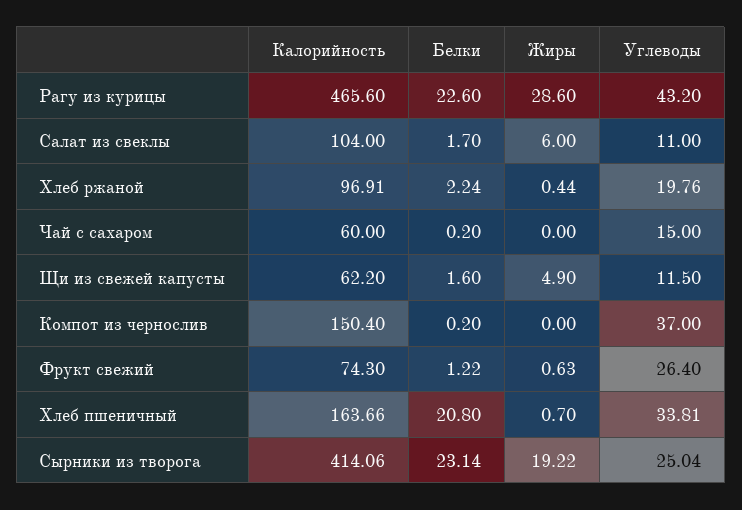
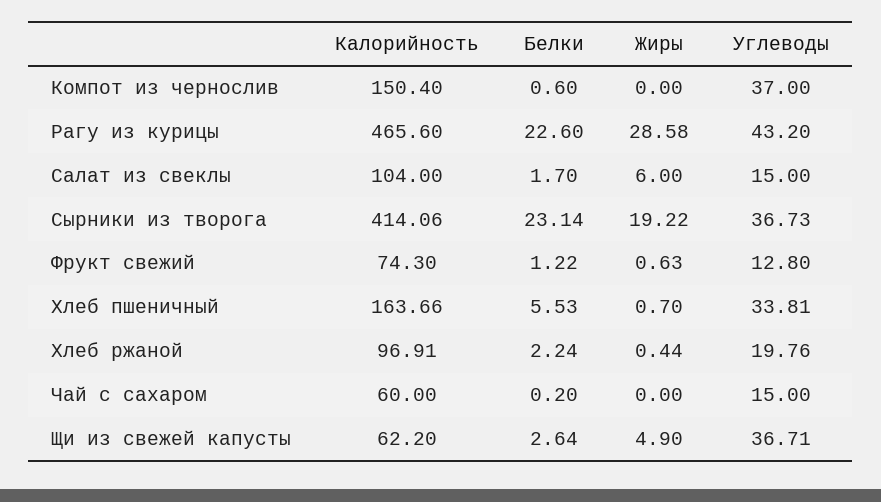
  {
    "Калорийность": {
      "Рагу из курицы": 465.6,
      "Салат из свеклы": 104,
      "Хлеб ржаной": 96.91,
      "Чай с сахаром": 60,
      "Щи из свежей капусты": 62.2,
      "Компот из чернослив": 150.4,
      "Фрукт свежий": 74.3,
      "Хлеб пшеничный": 163.66,
      "Сырники из творога": 414.06
    },
    "Белки": {
      "Рагу из курицы": 22.6,
      "Салат из свеклы": 1.7,
      "Хлеб ржаной": 2.24,
      "Чай с сахаром": 0.2,
-     "Щи из свежей капусты": 1.6,
+     "Щи из свежей капусты": 2.64,
-     "Компот из чернослив": 0.2,
+     "Компот из чернослив": 0.6,
      "Фрукт свежий": 1.22,
-     "Хлеб пшеничный": 20.8,
+     "Хлеб пшеничный": 5.53,
      "Сырники из творога": 23.14
    },
    "Жиры": {
-     "Рагу из курицы": 28.6,
+     "Рагу из курицы": 28.58,
      "Салат из свеклы": 6,
      "Хлеб ржаной": 0.44,
      "Чай с сахаром": 0,
      "Щи из свежей капусты": 4.9,
      "Компот из чернослив": 0,
      "Фрукт свежий": 0.63,
      "Хлеб пшеничный": 0.7,
      "Сырники из творога": 19.22
    },
    "Углеводы": {
      "Рагу из курицы": 43.2,
-     "Салат из свеклы": 11,
+     "Салат из свеклы": 15,
      "Хлеб ржаной": 19.76,
      "Чай с сахаром": 15,
-     "Щи из свежей капусты": 11.5,
+     "Щи из свежей капусты": 36.71,
      "Компот из чернослив": 37,
-     "Фрукт свежий": 26.4,
+     "Фрукт свежий": 12.8,
      "Хлеб пшеничный": 33.81,
-     "Сырники из творога": 25.04
+     "Сырники из творога": 36.73
    }
  }

